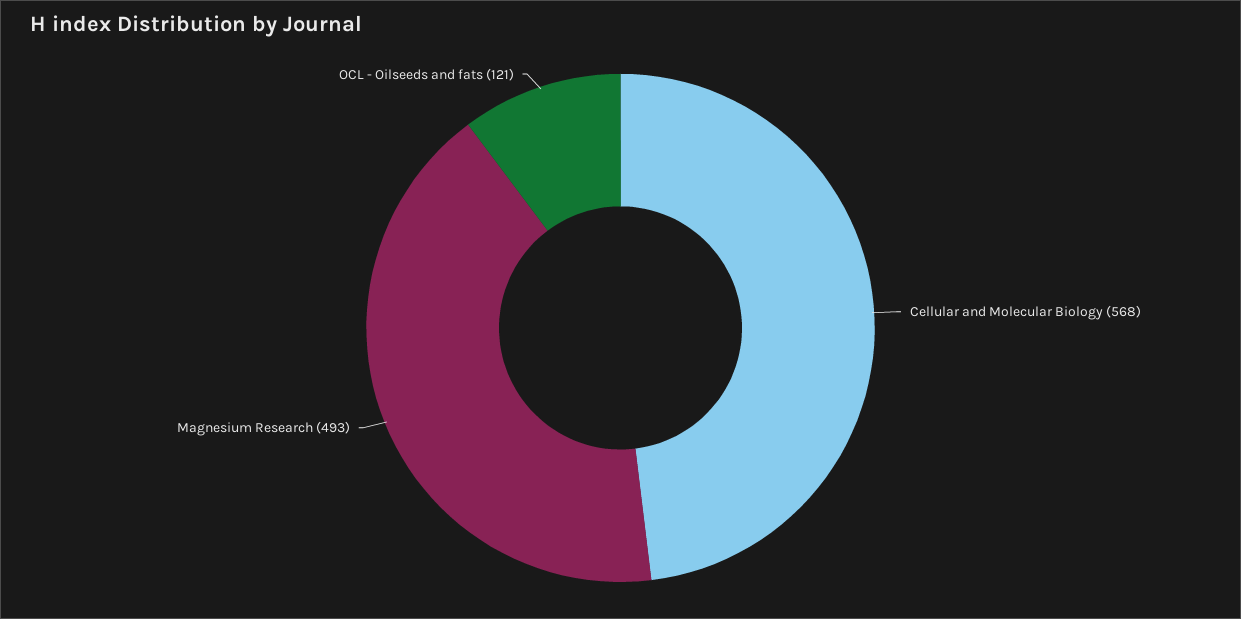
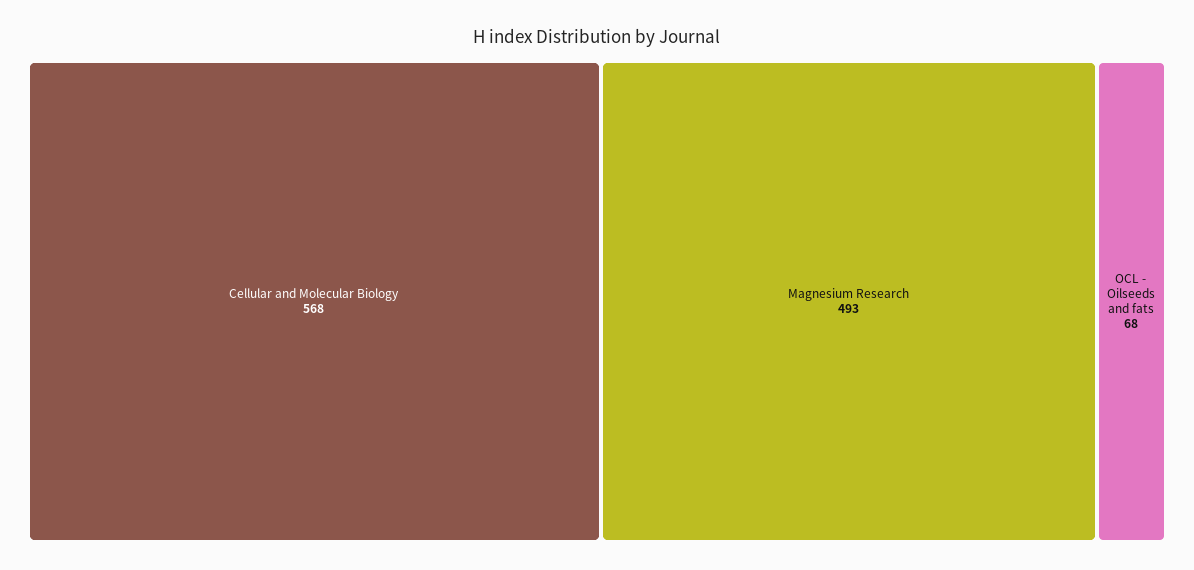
  {
    "Cellular and Molecular Biology": 568,
    "Magnesium Research": 493,
-   "OCL - Oilseeds and fats": 121
+   "OCL - Oilseeds and fats": 68
  }

